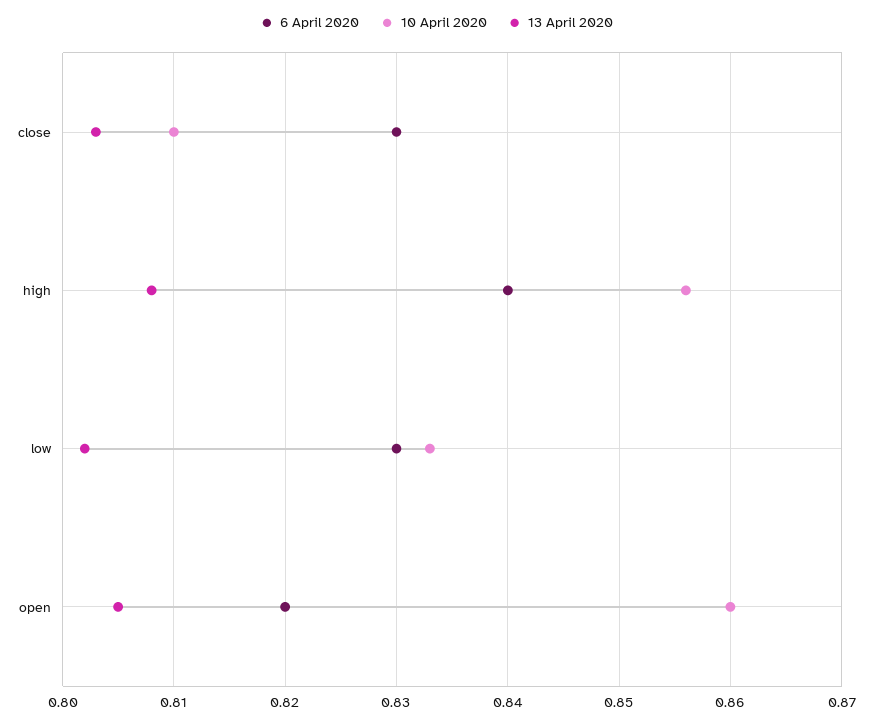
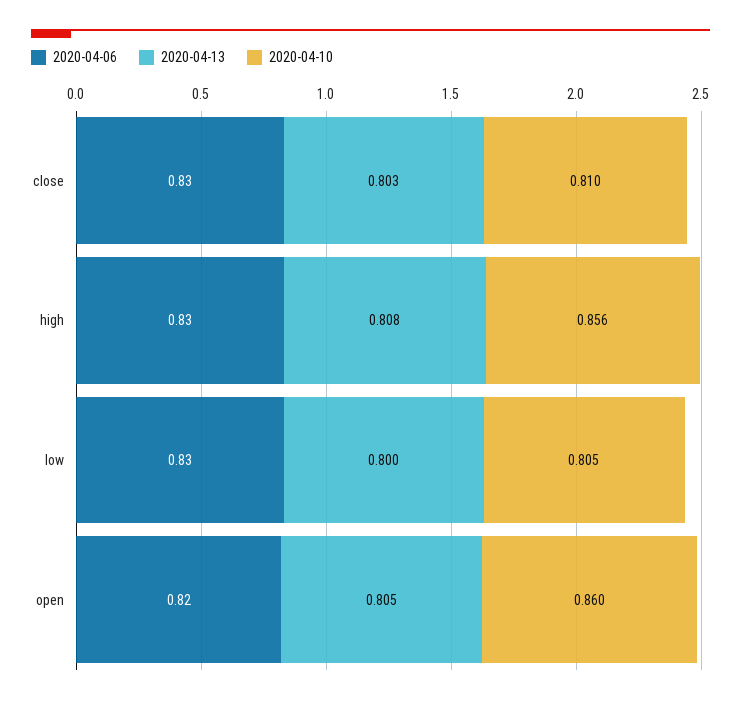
  {
    "6 April 2020": {
      "close": 0.83,
-     "high": 0.84,
+     "high": 0.83,
      "low": 0.83,
      "open": 0.82
    },
    "10 April 2020": {
      "close": 0.81,
      "high": 0.856,
-     "low": 0.833,
+     "low": 0.805,
      "open": 0.86
    },
    "13 April 2020": {
      "close": 0.803,
      "high": 0.808,
-     "low": 0.802,
+     "low": 0.8,
      "open": 0.805
    }
  }

